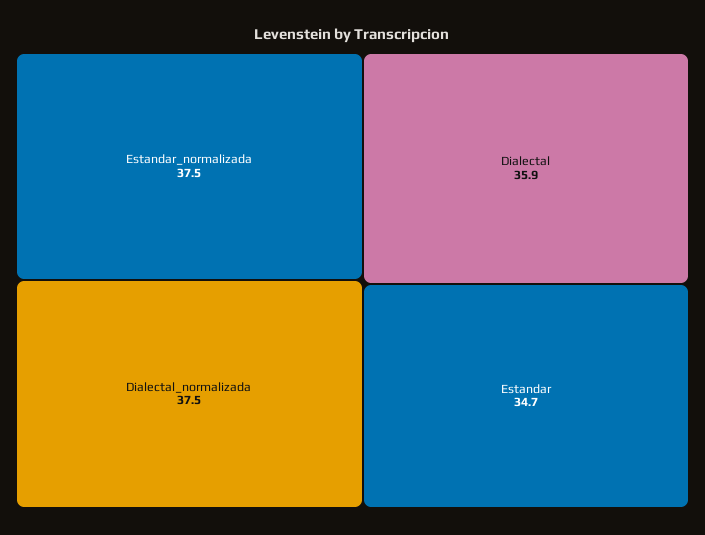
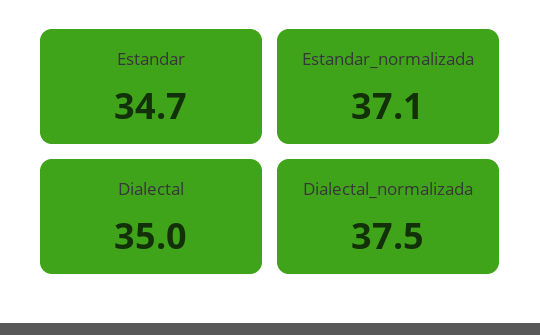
  {
-   "Estandar_normalizada": 37.5,
+   "Estandar_normalizada": 37.1,
    "Dialectal_normalizada": 37.5,
-   "Dialectal": 35.9,
+   "Dialectal": 35,
    "Estandar": 34.7
  }

